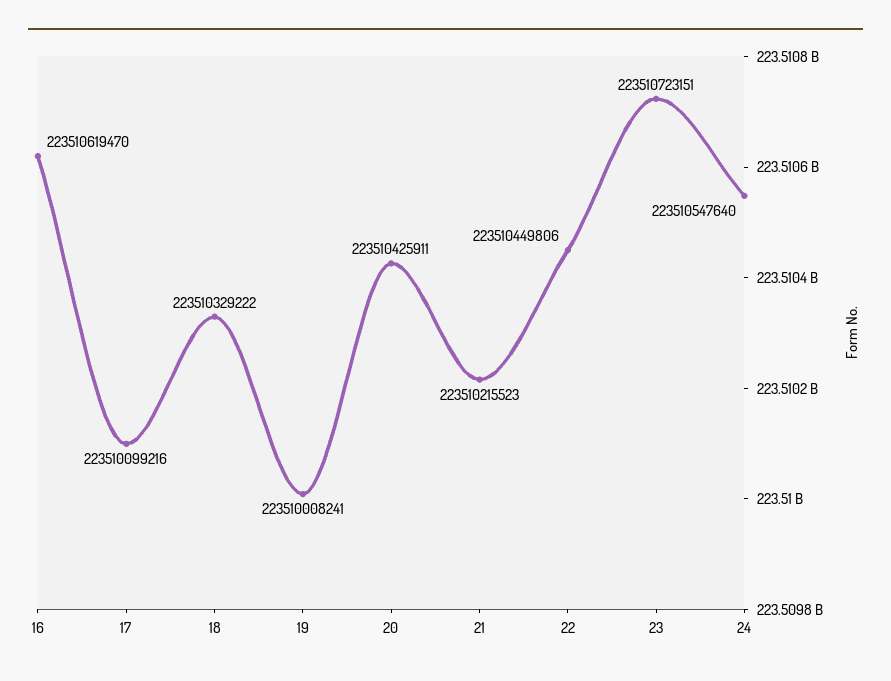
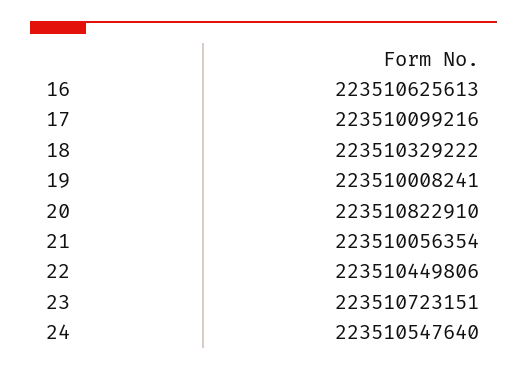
  {
-   "16": 223510619470,
+   "16": 223510625613,
    "17": 223510099216,
    "18": 223510329222,
    "19": 223510008241,
-   "20": 223510425911,
+   "20": 223510822910,
-   "21": 223510215523,
+   "21": 223510056354,
    "22": 223510449806,
    "23": 223510723151,
    "24": 223510547640
  }

